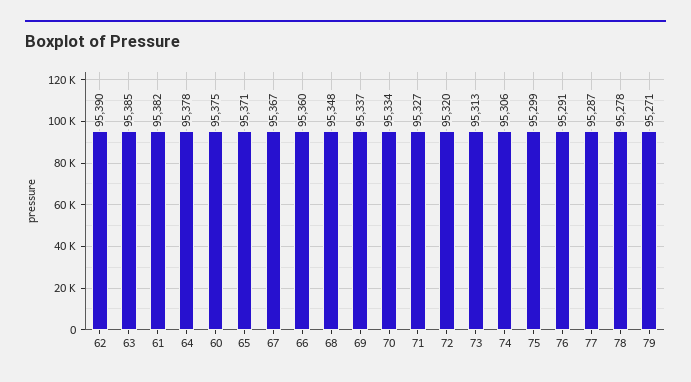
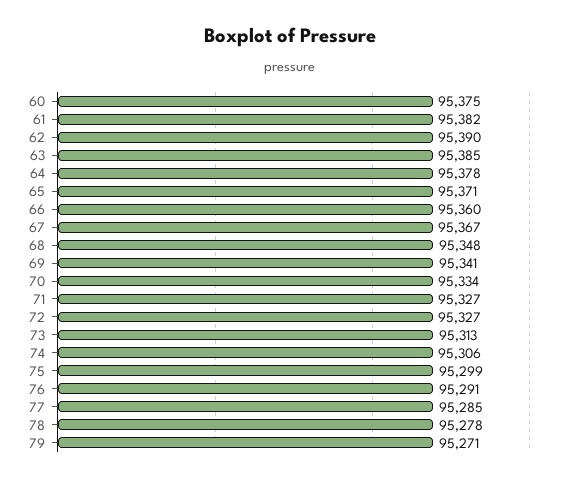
  {
    "62": 95390,
    "63": 95385,
    "61": 95382,
    "64": 95378,
    "60": 95375,
    "65": 95371,
    "67": 95367,
    "66": 95360,
    "68": 95348,
-   "69": 95337,
+   "69": 95341,
    "70": 95334,
    "71": 95327,
-   "72": 95320,
+   "72": 95327,
    "73": 95313,
    "74": 95306,
    "75": 95299,
    "76": 95291,
-   "77": 95287,
+   "77": 95285,
    "78": 95278,
    "79": 95271
  }

